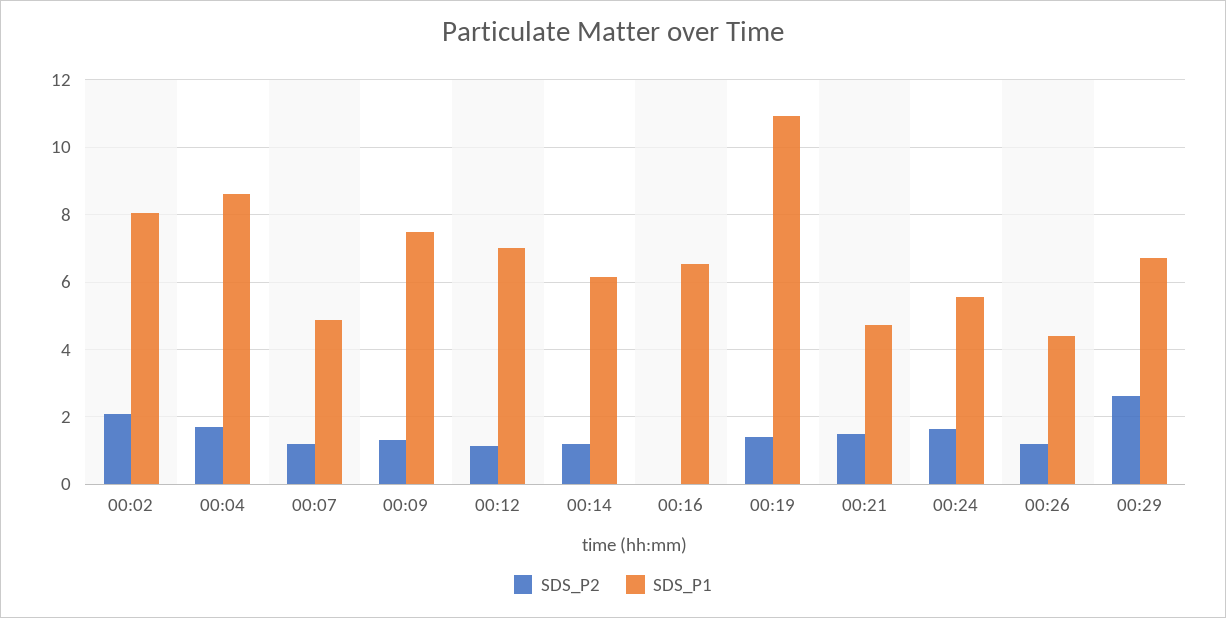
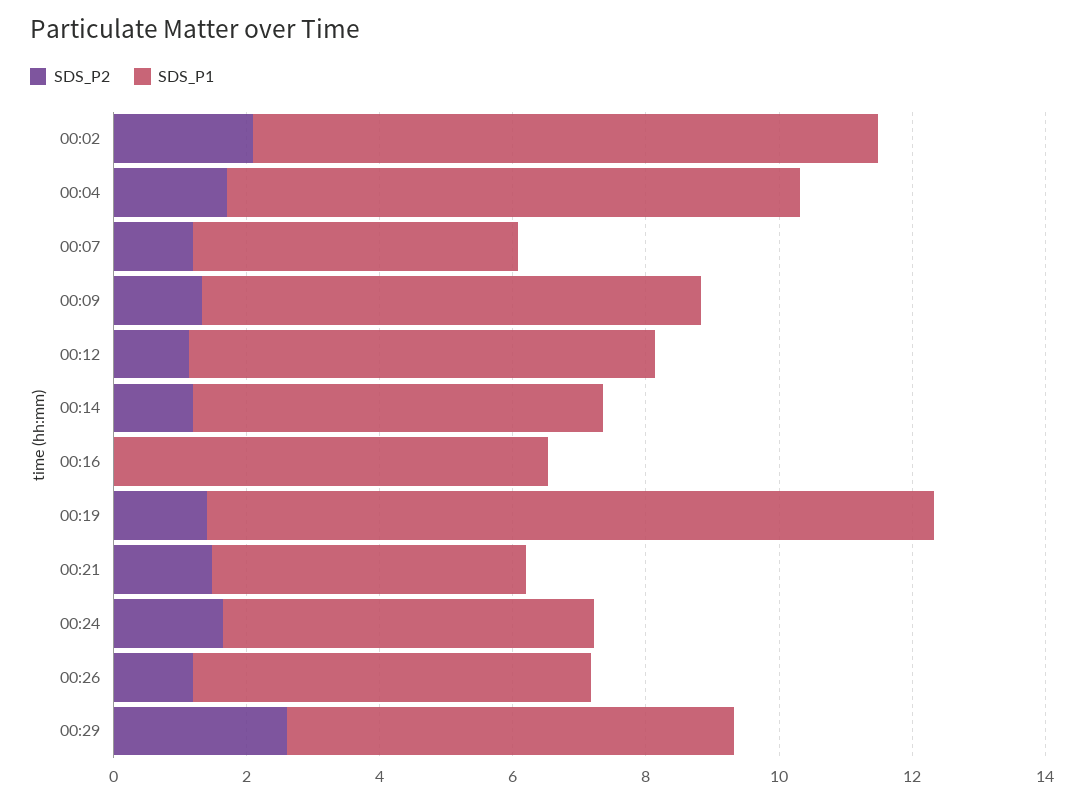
  {
    "SDS_P2": {
      "00:02": 2.2,
      "00:04": 1.8,
      "00:07": 1.2,
      "00:09": 1.4,
      "00:12": 1.2,
      "00:14": 1.2,
      "00:16": 0,
      "00:19": 1.4,
      "00:21": 1.4,
      "00:24": 1.6,
      "00:26": 1.2,
      "00:29": 2.6
    },
    "SDS_P1": {
-     "00:02": 8,
+     "00:02": 9.5,
      "00:04": 8.6,
      "00:07": 4.8,
      "00:09": 7.6,
      "00:12": 7,
      "00:14": 6.2,
      "00:16": 6.6,
      "00:19": 11,
      "00:21": 4.8,
      "00:24": 5.6,
-     "00:26": 4.4,
+     "00:26": 6,
      "00:29": 6.8
    }
  }

